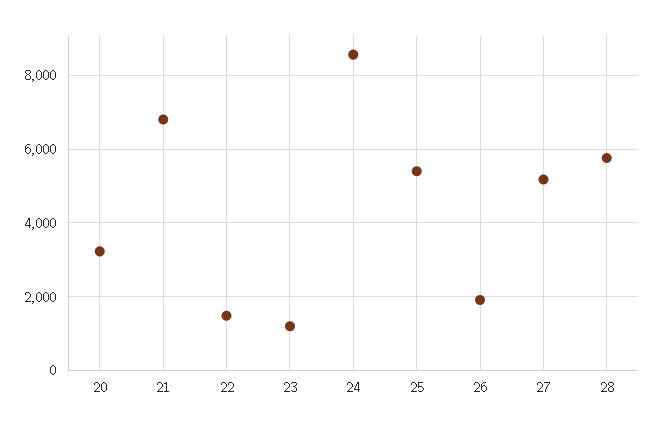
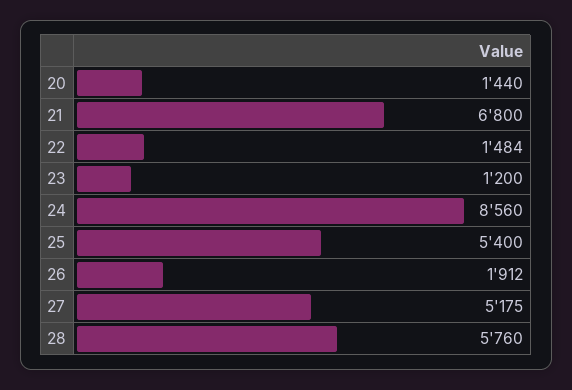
  {
-   "20": 3200,
+   "20": 1440,
    "21": 6800,
    "22": 1484,
    "23": 1200,
    "24": 8560,
    "25": 5400,
    "26": 1912,
    "27": 5175,
    "28": 5760
  }

